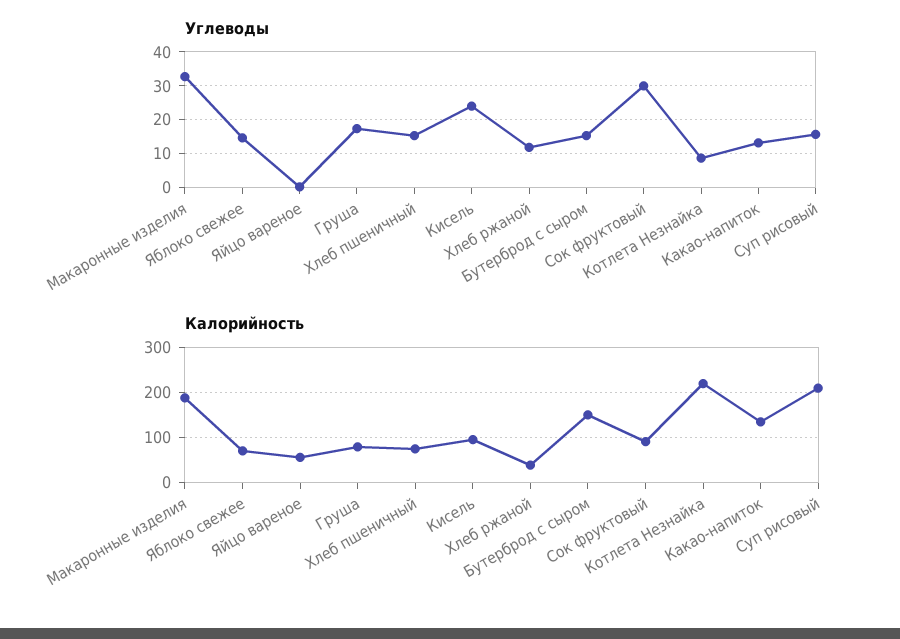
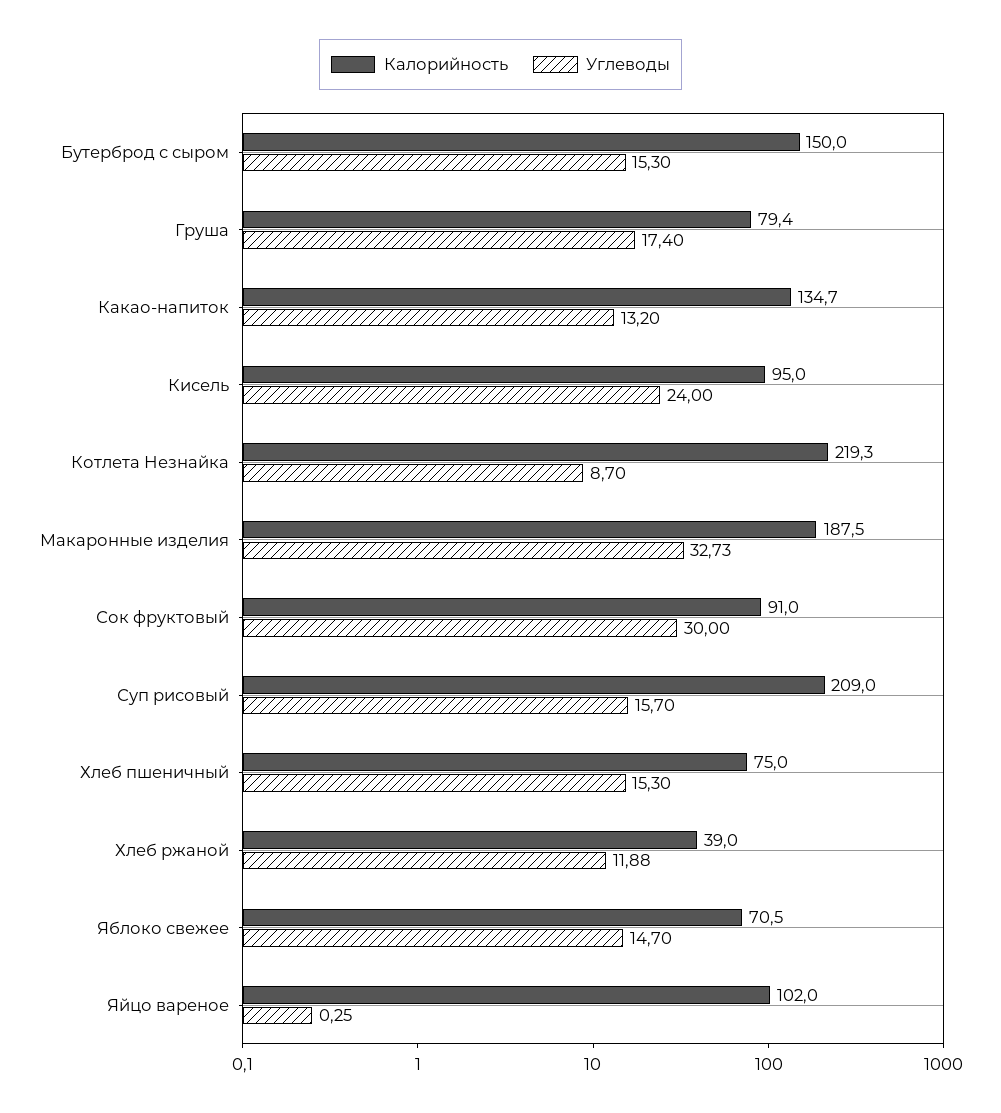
  {
    "Углеводы": {
      "Макаронные изделия": 32.73,
      "Яблоко свежее": 14.7,
      "Яйцо вареное": 0.25,
      "Груша": 17.4,
      "Хлеб пшеничный": 15.3,
      "Кисель": 24,
      "Хлеб ржаной": 11.88,
      "Бутерброд с сыром": 15.3,
      "Сок фруктовый": 30,
      "Котлета Незнайка": 8.7,
      "Какао-напиток": 13.2,
      "Суп рисовый": 15.7
    },
    "Калорийность": {
      "Макаронные изделия": 187.5,
      "Яблоко свежее": 70.5,
-     "Яйцо вареное": 60,
+     "Яйцо вареное": 102,
      "Груша": 79.4,
      "Хлеб пшеничный": 75,
      "Кисель": 95,
      "Хлеб ржаной": 39,
      "Бутерброд с сыром": 150,
      "Сок фруктовый": 91,
      "Котлета Незнайка": 219.3,
      "Какао-напиток": 134.7,
      "Суп рисовый": 209
    }
  }

